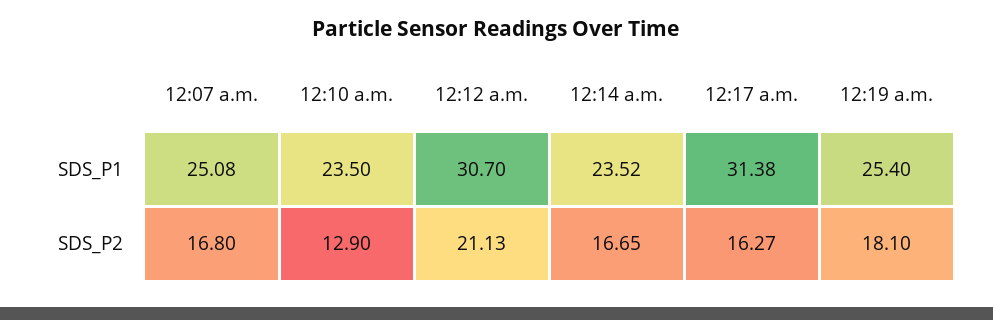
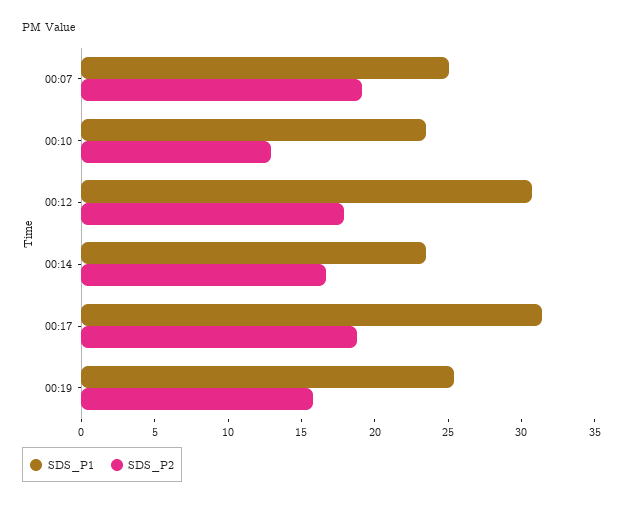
  {
    "SDS_P1": {
      "12:07 a.m.": 25.08,
      "12:10 a.m.": 23.5,
      "12:12 a.m.": 30.7,
      "12:14 a.m.": 23.52,
      "12:17 a.m.": 31.38,
      "12:19 a.m.": 25.4
    },
    "SDS_P2": {
-     "12:07 a.m.": 16.8,
+     "12:07 a.m.": 19,
      "12:10 a.m.": 12.9,
-     "12:12 a.m.": 21.13,
+     "12:12 a.m.": 18,
      "12:14 a.m.": 16.65,
-     "12:17 a.m.": 16.27,
+     "12:17 a.m.": 19,
-     "12:19 a.m.": 18.1
+     "12:19 a.m.": 16
    }
  }

